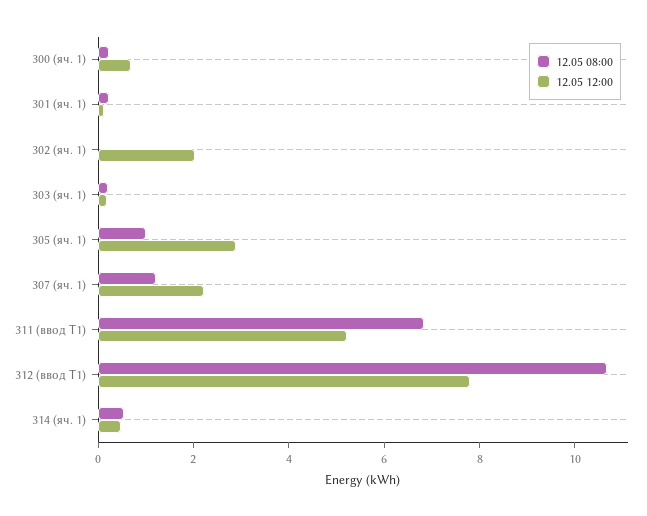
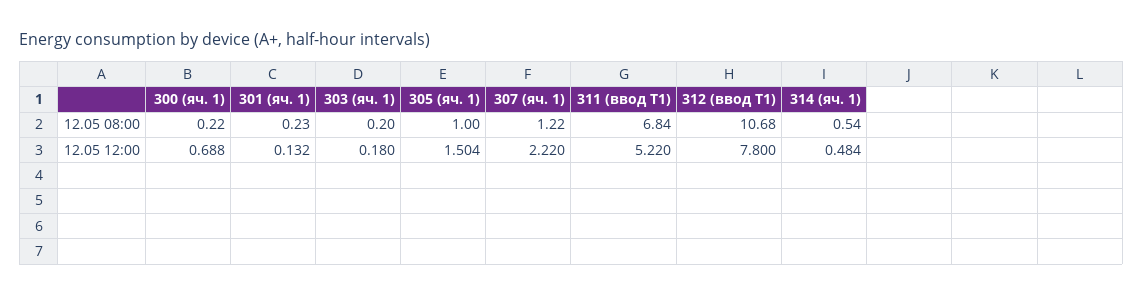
  {
    "12.05 08:00": {
      "300 (яч. 1)": 0.22,
      "301 (яч. 1)": 0.23,
-     "302 (яч. 1)": 0,
      "303 (яч. 1)": 0.2,
      "305 (яч. 1)": 1,
      "307 (яч. 1)": 1.22,
      "311 (ввод Т1)": 6.84,
      "312 (ввод Т1)": 10.68,
      "314 (яч. 1)": 0.54
    },
    "12.05 12:00": {
      "300 (яч. 1)": 0.688,
      "301 (яч. 1)": 0.132,
-     "302 (яч. 1)": 2,
      "303 (яч. 1)": 0.18,
-     "305 (яч. 1)": 3,
+     "305 (яч. 1)": 1.504,
      "307 (яч. 1)": 2.22,
      "311 (ввод Т1)": 5.22,
      "312 (ввод Т1)": 7.8,
      "314 (яч. 1)": 0.484
    }
  }

